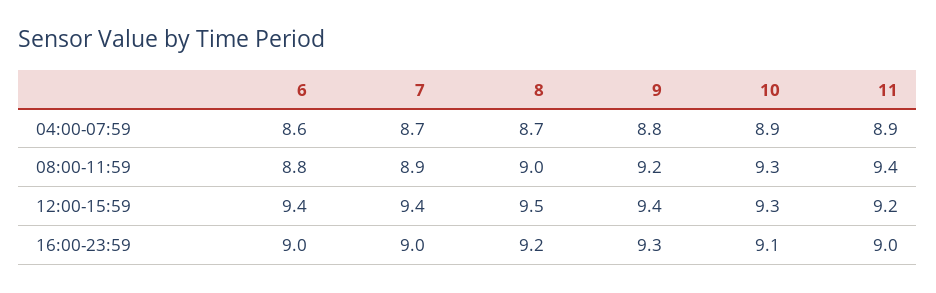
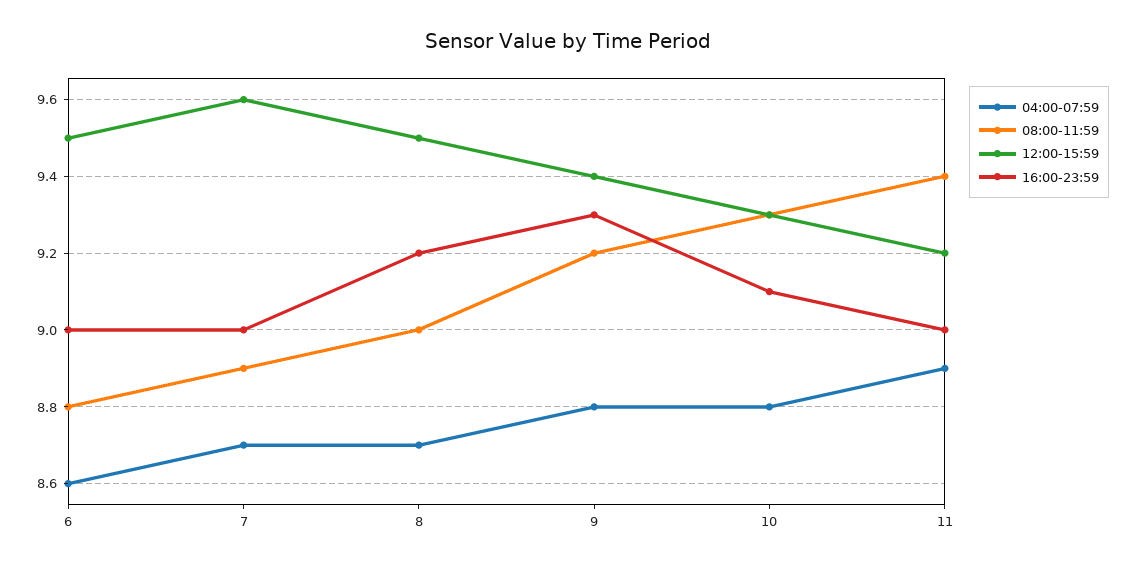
  {
    "04:00-07:59": {
      "6": 8.6,
      "7": 8.7,
      "8": 8.7,
      "9": 8.8,
-     "10": 8.9,
+     "10": 8.8,
      "11": 8.9
    },
    "08:00-11:59": {
      "6": 8.8,
      "7": 8.9,
      "8": 9,
      "9": 9.2,
      "10": 9.3,
      "11": 9.4
    },
    "12:00-15:59": {
-     "6": 9.4,
+     "6": 9.5,
-     "7": 9.4,
+     "7": 9.6,
      "8": 9.5,
      "9": 9.4,
      "10": 9.3,
      "11": 9.2
    },
    "16:00-23:59": {
      "6": 9,
      "7": 9,
      "8": 9.2,
      "9": 9.3,
      "10": 9.1,
      "11": 9
    }
  }

